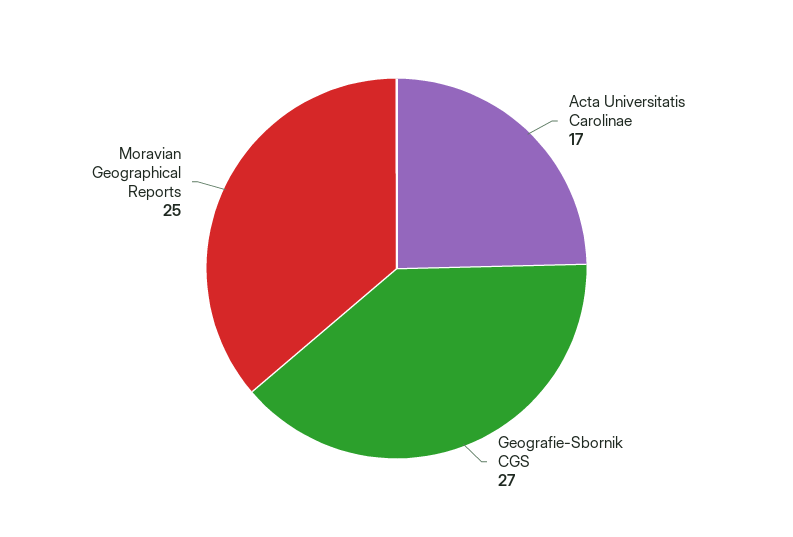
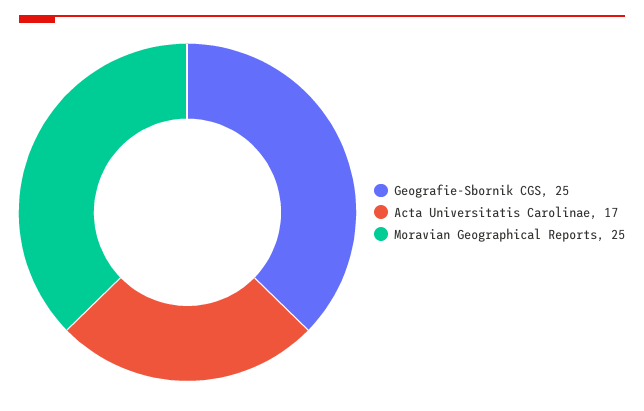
  {
    "Acta Universitatis Carolinae": 17,
-   "Geografie-Sbornik CGS": 27,
+   "Geografie-Sbornik CGS": 25,
    "Moravian Geographical Reports": 25
  }

